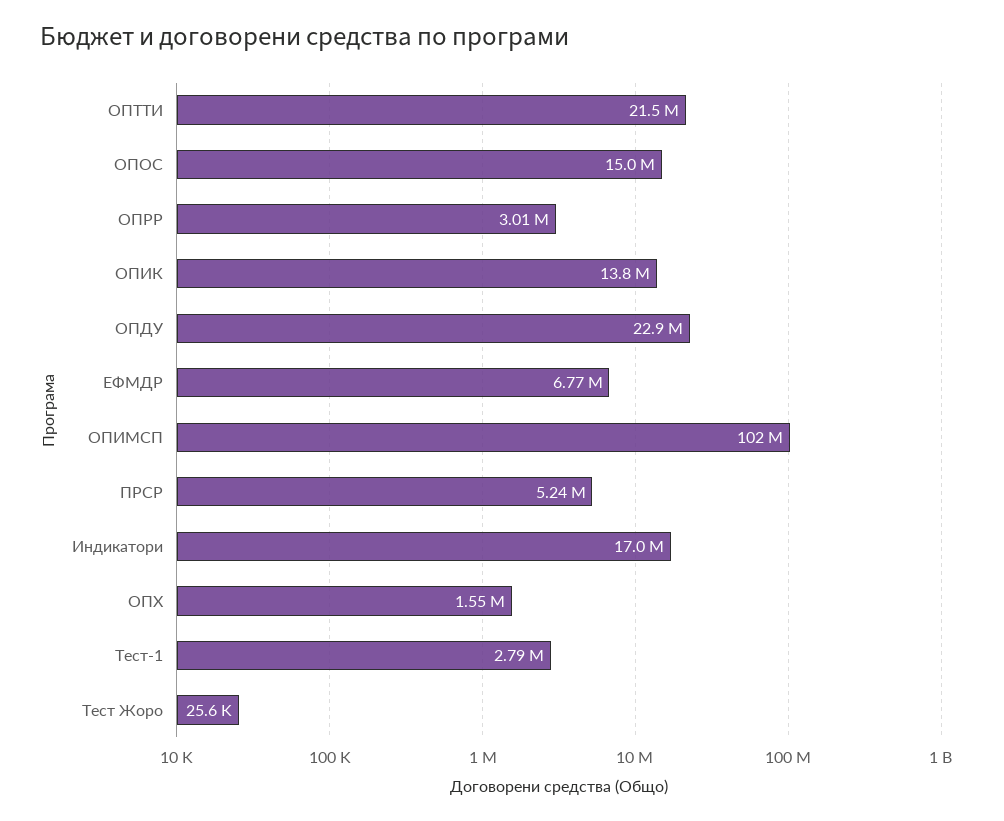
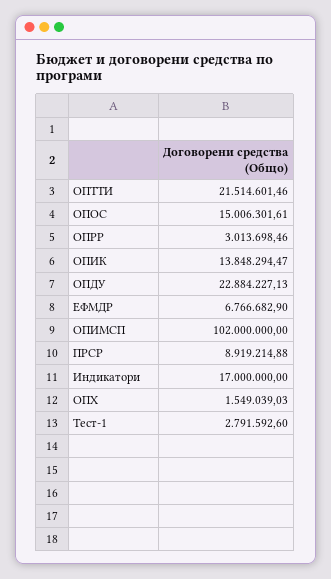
  {
    "ОПТТИ": 21514601.46,
    "ОПОС": 15006301.61,
    "ОПРР": 3013698.46,
    "ОПИК": 13848294.47,
    "ОПДУ": 22884227.13,
    "ЕФМДР": 6766682.9,
    "ОПИМСП": 102000000,
-   "ПРСР": 5240000,
+   "ПРСР": 8919214.88,
    "Индикатори": 17000000,
    "ОПХ": 1549039.03,
-   "Тест-1": 2791592.6,
+   "Тест-1": 2791592.6
-   "Тест Жоро": 25600
  }

